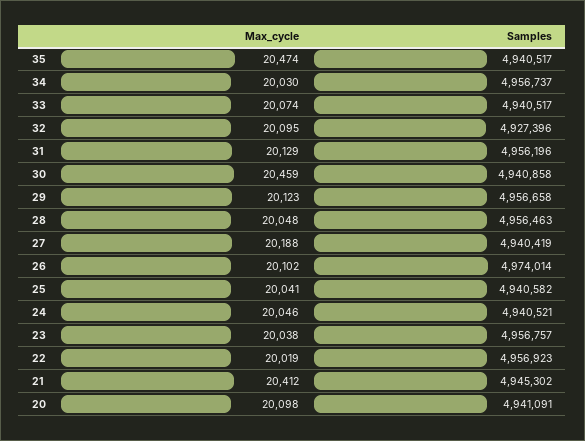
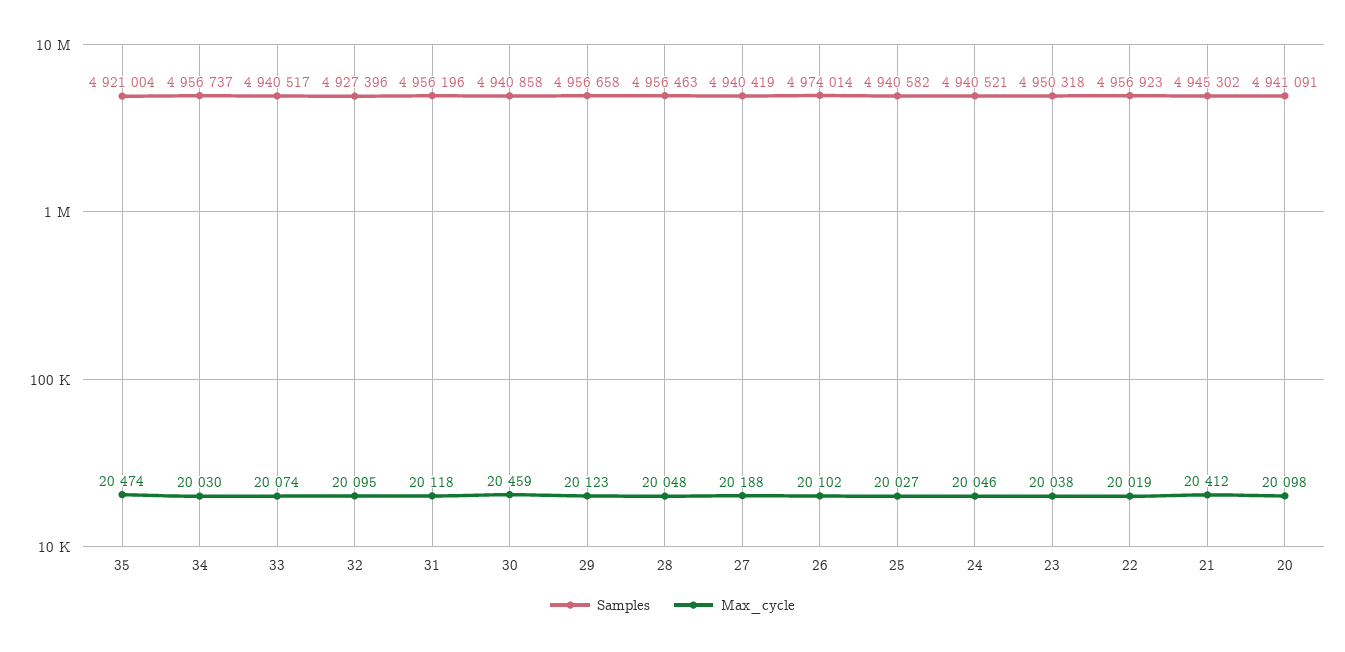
  {
    "Max_cycle": {
      "35": 20474,
      "34": 20030,
      "33": 20074,
      "32": 20095,
-     "31": 20129,
+     "31": 20118,
      "30": 20459,
      "29": 20123,
      "28": 20048,
      "27": 20188,
      "26": 20102,
-     "25": 20041,
+     "25": 20027,
      "24": 20046,
      "23": 20038,
      "22": 20019,
      "21": 20412,
      "20": 20098
    },
    "Samples": {
-     "35": 4940517,
+     "35": 4921004,
      "34": 4956737,
      "33": 4940517,
      "32": 4927396,
      "31": 4956196,
      "30": 4940858,
      "29": 4956658,
      "28": 4956463,
      "27": 4940419,
      "26": 4974014,
      "25": 4940582,
      "24": 4940521,
-     "23": 4956757,
+     "23": 4950318,
      "22": 4956923,
      "21": 4945302,
      "20": 4941091
    }
  }

